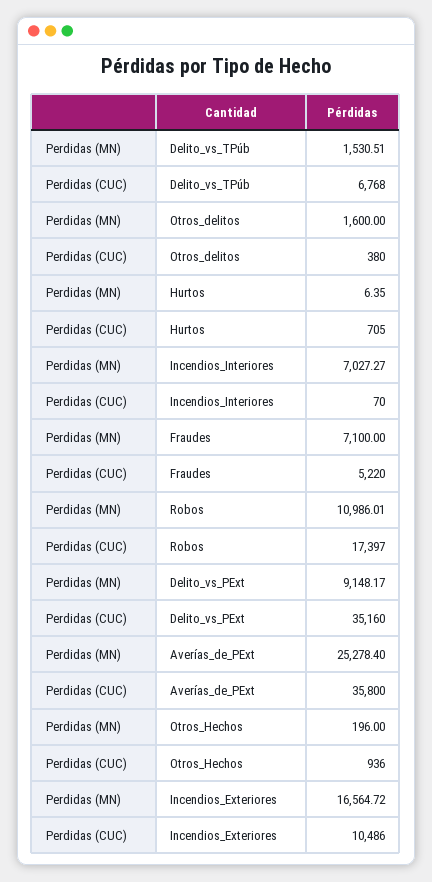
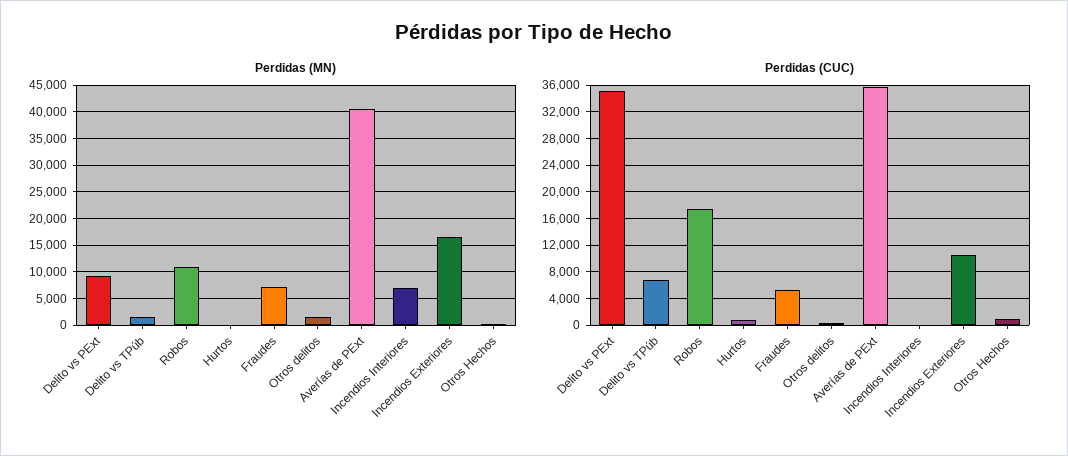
  {
    "Perdidas (MN)": {
      "Delito_vs_TPúb": 1530.51,
      "Otros_delitos": 1600,
      "Hurtos": 6.35,
      "Incendios_Interiores": 7027.27,
      "Fraudes": 7100,
      "Robos": 10986.01,
      "Delito_vs_PExt": 9148.17,
-     "Averías_de_PExt": 25278.4,
+     "Averías_de_PExt": 40000,
      "Otros_Hechos": 196,
      "Incendios_Exteriores": 16564.72
    },
    "Perdidas (CUC)": {
      "Delito_vs_TPúb": 6768,
      "Otros_delitos": 380,
      "Hurtos": 705,
      "Incendios_Interiores": 70,
      "Fraudes": 5220,
      "Robos": 17397,
      "Delito_vs_PExt": 35160,
      "Averías_de_PExt": 35800,
      "Otros_Hechos": 936,
      "Incendios_Exteriores": 10486
    }
  }

